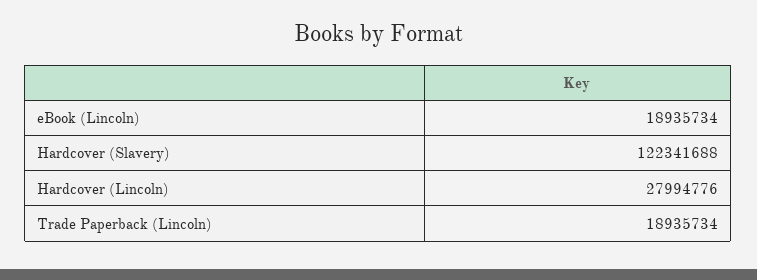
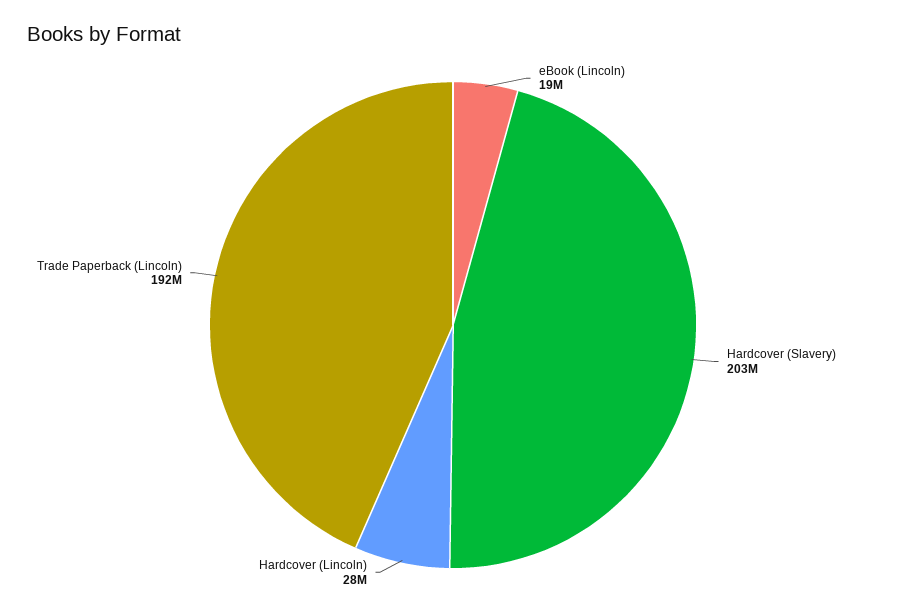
  {
    "eBook (Lincoln)": 18935734,
-   "Hardcover (Slavery)": 122341688,
+   "Hardcover (Slavery)": 203000000,
    "Hardcover (Lincoln)": 27994776,
-   "Trade Paperback (Lincoln)": 18935734
+   "Trade Paperback (Lincoln)": 192000000
  }

